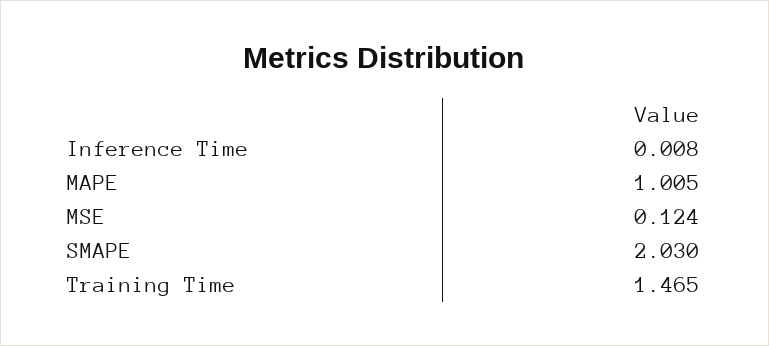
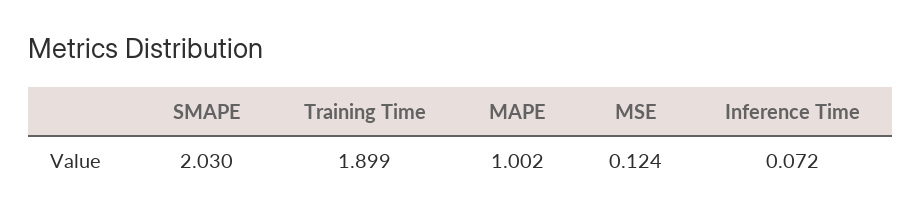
  {
-   "Inference Time": 0.008,
+   "Inference Time": 0.072,
-   "MAPE": 1.005,
+   "MAPE": 1.002,
    "MSE": 0.124,
    "SMAPE": 2.03,
-   "Training Time": 1.465
+   "Training Time": 1.899
  }

